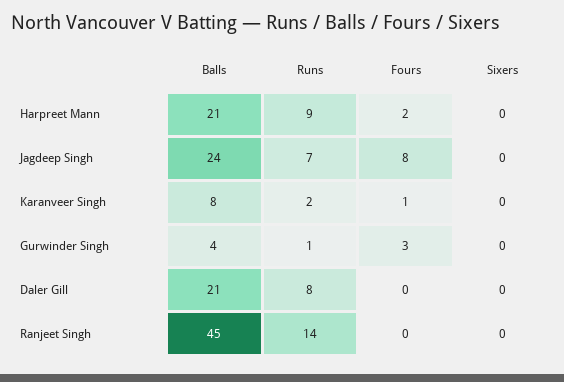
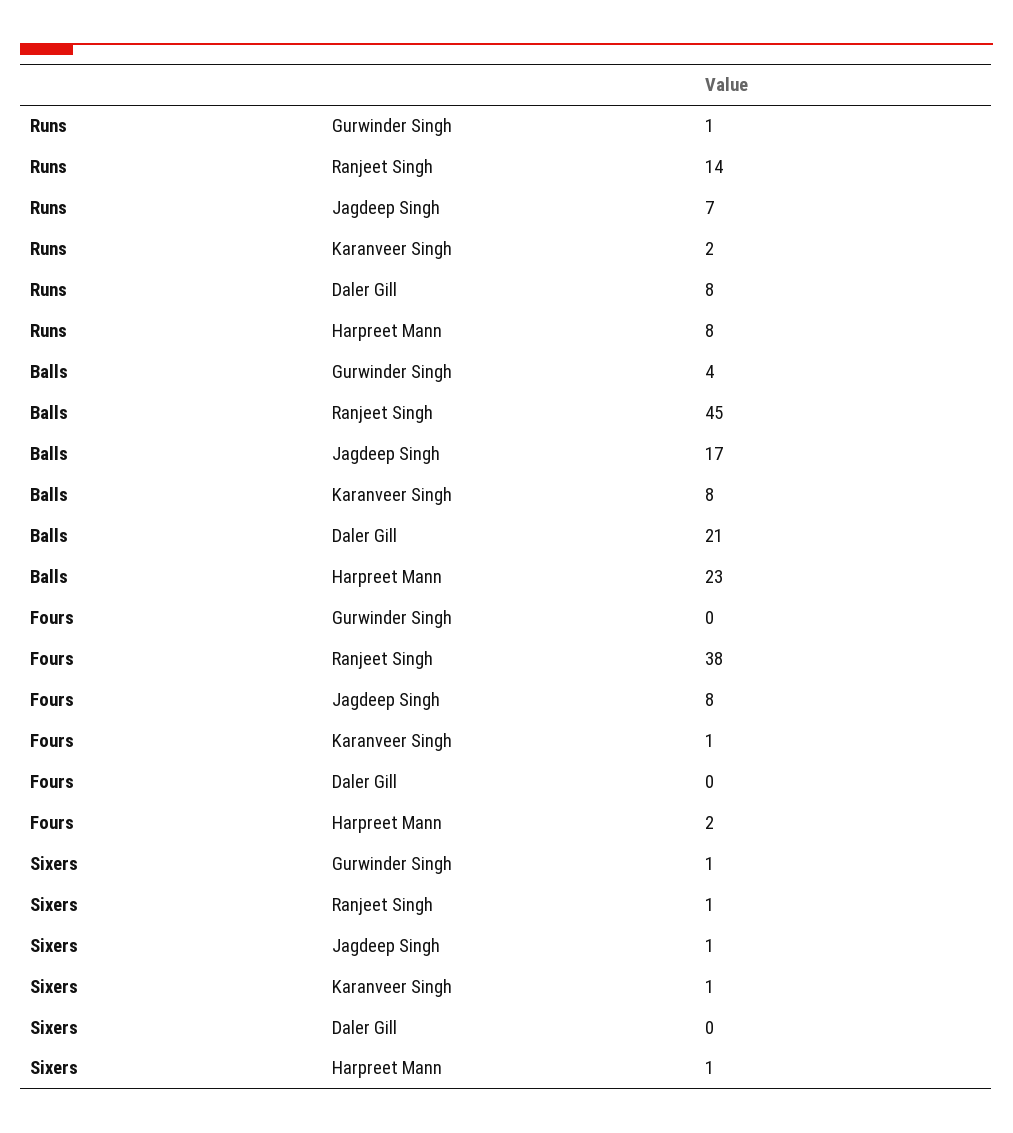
  {
    "Balls": {
-     "Harpreet Mann": 21,
+     "Harpreet Mann": 23,
-     "Jagdeep Singh": 24,
+     "Jagdeep Singh": 17,
      "Karanveer Singh": 8,
      "Gurwinder Singh": 4,
      "Daler Gill": 21,
      "Ranjeet Singh": 45
    },
    "Runs": {
-     "Harpreet Mann": 9,
+     "Harpreet Mann": 8,
      "Jagdeep Singh": 7,
      "Karanveer Singh": 2,
      "Gurwinder Singh": 1,
      "Daler Gill": 8,
      "Ranjeet Singh": 14
    },
    "Fours": {
      "Harpreet Mann": 2,
      "Jagdeep Singh": 8,
      "Karanveer Singh": 1,
-     "Gurwinder Singh": 3,
+     "Gurwinder Singh": 0,
      "Daler Gill": 0,
-     "Ranjeet Singh": 0
+     "Ranjeet Singh": 38
    },
    "Sixers": {
-     "Harpreet Mann": 0,
+     "Harpreet Mann": 1,
-     "Jagdeep Singh": 0,
+     "Jagdeep Singh": 1,
-     "Karanveer Singh": 0,
+     "Karanveer Singh": 1,
-     "Gurwinder Singh": 0,
+     "Gurwinder Singh": 1,
      "Daler Gill": 0,
-     "Ranjeet Singh": 0
+     "Ranjeet Singh": 1
    }
  }

